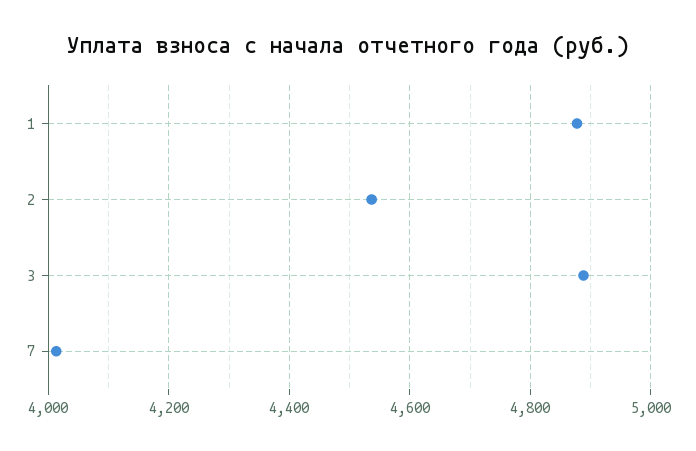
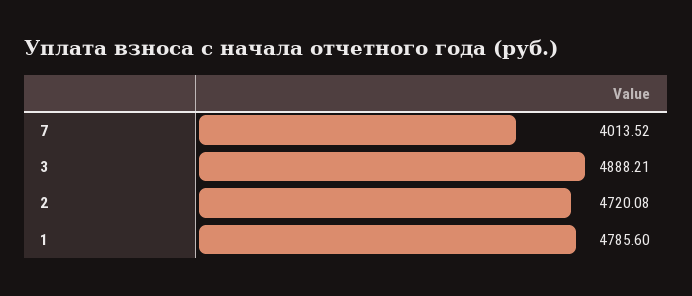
  {
-   "1": 4880,
+   "1": 4785.6,
-   "2": 4540,
+   "2": 4720.08,
    "3": 4888.21,
    "7": 4013.52
  }

